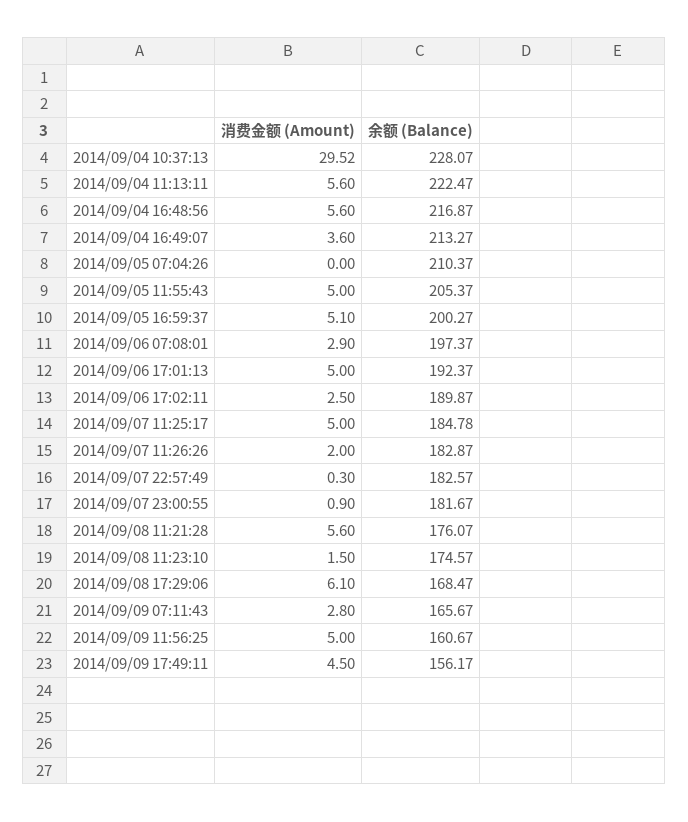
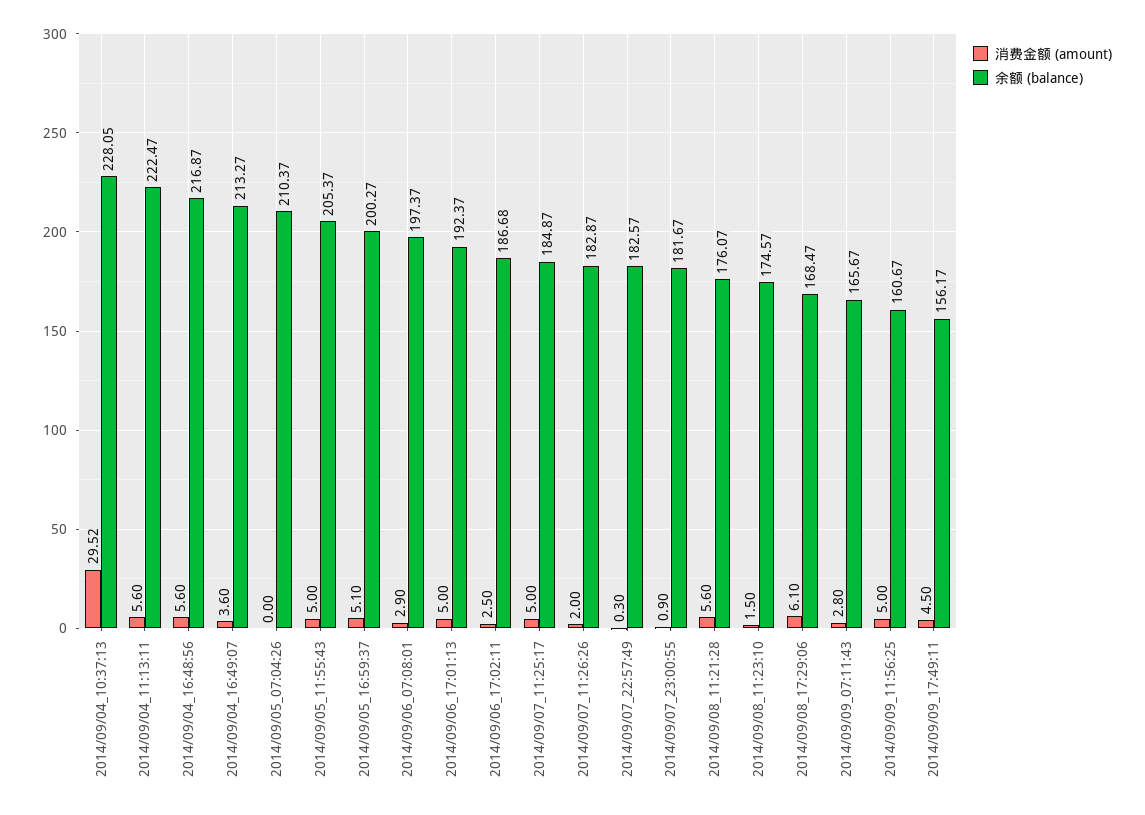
  {
    "消费金额 (Amount)": {
      "2014/09/04 10:37:13": 29.52,
      "2014/09/04 11:13:11": 5.6,
      "2014/09/04 16:48:56": 5.6,
      "2014/09/04 16:49:07": 3.6,
      "2014/09/05 07:04:26": 0,
      "2014/09/05 11:55:43": 5,
      "2014/09/05 16:59:37": 5.1,
      "2014/09/06 07:08:01": 2.9,
      "2014/09/06 17:01:13": 5,
      "2014/09/06 17:02:11": 2.5,
      "2014/09/07 11:25:17": 5,
      "2014/09/07 11:26:26": 2,
      "2014/09/07 22:57:49": 0.3,
      "2014/09/07 23:00:55": 0.9,
      "2014/09/08 11:21:28": 5.6,
      "2014/09/08 11:23:10": 1.5,
      "2014/09/08 17:29:06": 6.1,
      "2014/09/09 07:11:43": 2.8,
      "2014/09/09 11:56:25": 5,
      "2014/09/09 17:49:11": 4.5
    },
    "余额 (Balance)": {
-     "2014/09/04 10:37:13": 228.07,
+     "2014/09/04 10:37:13": 228.05,
      "2014/09/04 11:13:11": 222.47,
      "2014/09/04 16:48:56": 216.87,
      "2014/09/04 16:49:07": 213.27,
      "2014/09/05 07:04:26": 210.37,
      "2014/09/05 11:55:43": 205.37,
      "2014/09/05 16:59:37": 200.27,
      "2014/09/06 07:08:01": 197.37,
      "2014/09/06 17:01:13": 192.37,
-     "2014/09/06 17:02:11": 189.87,
+     "2014/09/06 17:02:11": 186.68,
-     "2014/09/07 11:25:17": 184.78,
+     "2014/09/07 11:25:17": 184.87,
      "2014/09/07 11:26:26": 182.87,
      "2014/09/07 22:57:49": 182.57,
      "2014/09/07 23:00:55": 181.67,
      "2014/09/08 11:21:28": 176.07,
      "2014/09/08 11:23:10": 174.57,
      "2014/09/08 17:29:06": 168.47,
      "2014/09/09 07:11:43": 165.67,
      "2014/09/09 11:56:25": 160.67,
      "2014/09/09 17:49:11": 156.17
    }
  }

